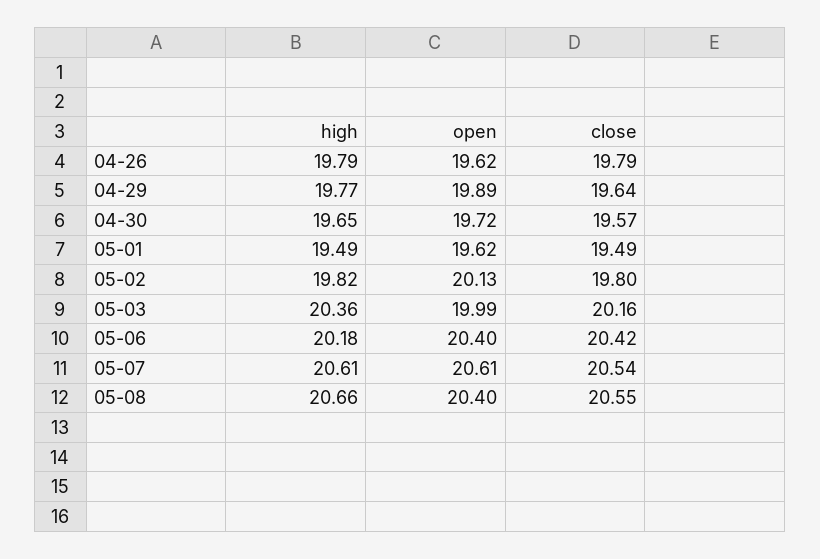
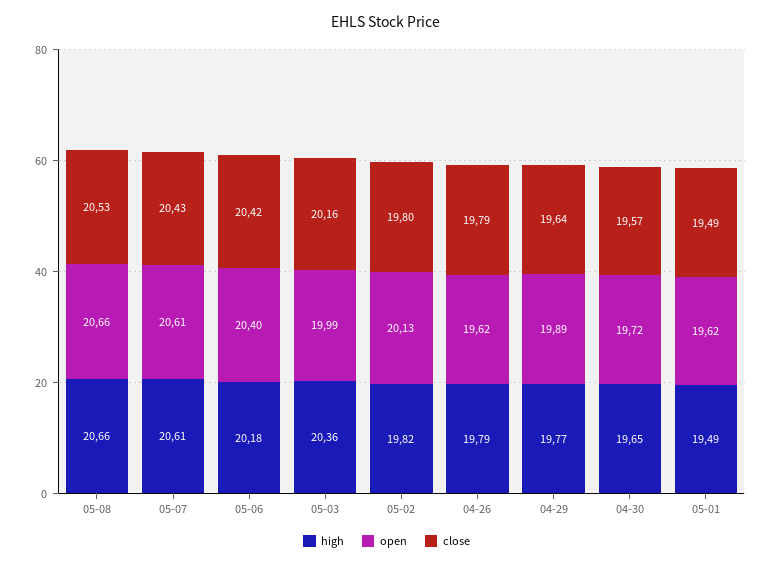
  {
    "high": {
      "04-26": 19.79,
      "04-29": 19.77,
      "04-30": 19.65,
      "05-01": 19.49,
      "05-02": 19.82,
      "05-03": 20.36,
      "05-06": 20.18,
      "05-07": 20.61,
      "05-08": 20.66
    },
    "open": {
      "04-26": 19.62,
      "04-29": 19.89,
      "04-30": 19.72,
      "05-01": 19.62,
      "05-02": 20.13,
      "05-03": 19.99,
      "05-06": 20.4,
      "05-07": 20.61,
-     "05-08": 20.4
+     "05-08": 20.66
    },
    "close": {
      "04-26": 19.79,
      "04-29": 19.64,
      "04-30": 19.57,
      "05-01": 19.49,
      "05-02": 19.8,
      "05-03": 20.16,
      "05-06": 20.42,
-     "05-07": 20.54,
+     "05-07": 20.43,
-     "05-08": 20.55
+     "05-08": 20.53
    }
  }

